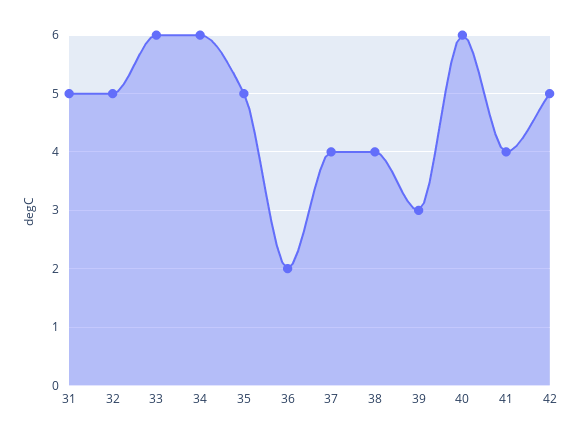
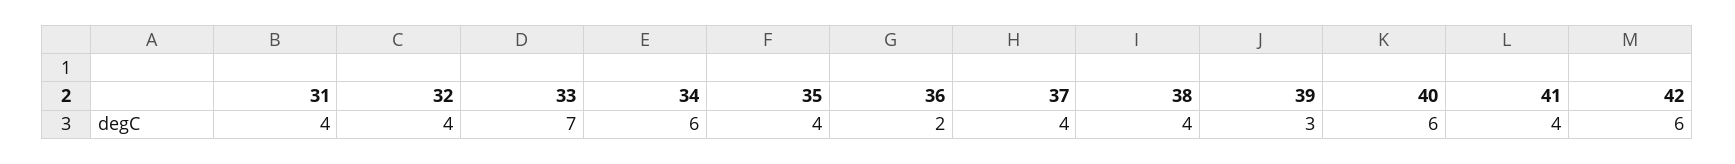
  {
-   "31": 5,
+   "31": 4,
-   "32": 5,
+   "32": 4,
-   "33": 6,
+   "33": 7,
    "34": 6,
-   "35": 5,
+   "35": 4,
    "36": 2,
    "37": 4,
    "38": 4,
    "39": 3,
    "40": 6,
    "41": 4,
-   "42": 5
+   "42": 6
  }

